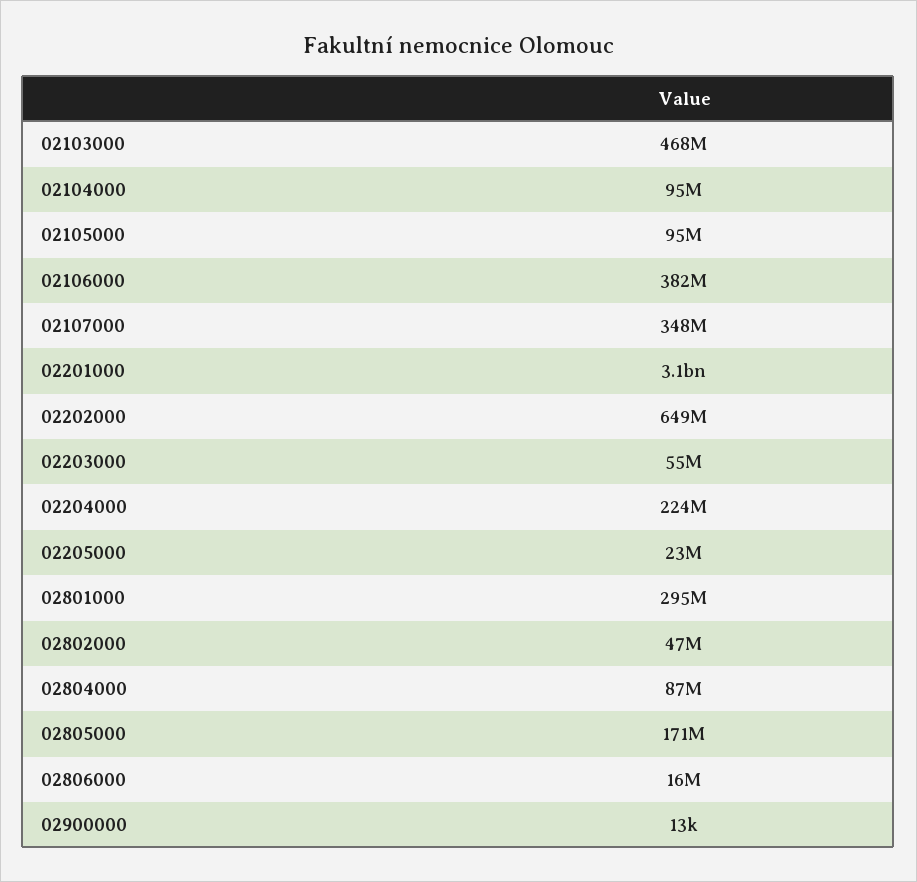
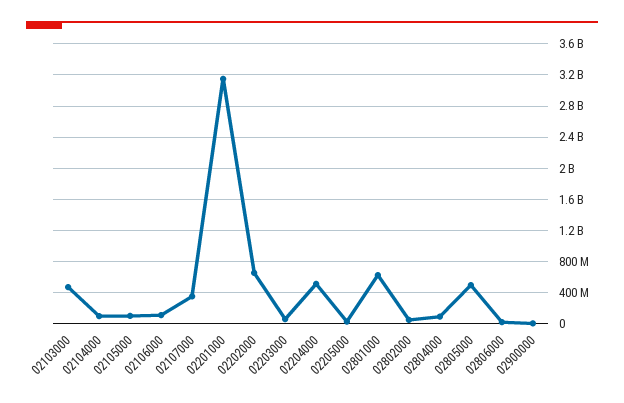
  {
    "02103000": 468000000,
    "02104000": 95000000,
    "02105000": 95000000,
-   "02106000": 382000000,
+   "02106000": 100000000,
    "02107000": 348000000,
    "02201000": 3100000000,
    "02202000": 649000000,
    "02203000": 55000000,
-   "02204000": 224000000,
+   "02204000": 500000000,
    "02205000": 23000000,
-   "02801000": 295000000,
+   "02801000": 600000000,
    "02802000": 47000000,
    "02804000": 87000000,
-   "02805000": 171000000,
+   "02805000": 500000000,
    "02806000": 16000000,
    "02900000": 13000
  }

